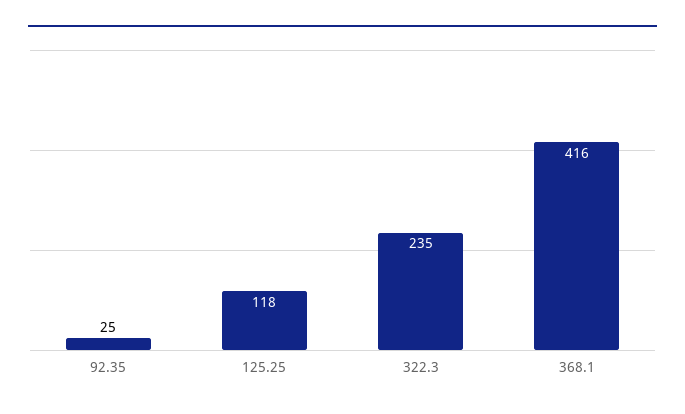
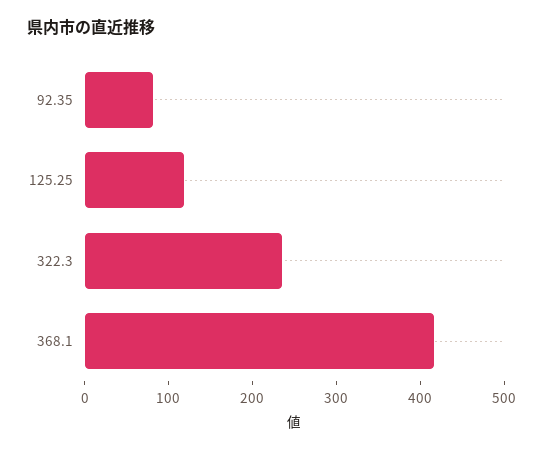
  {
-   "92.35": 25,
+   "92.35": 80,
    "125.25": 118,
    "322.3": 235,
    "368.1": 416
  }

